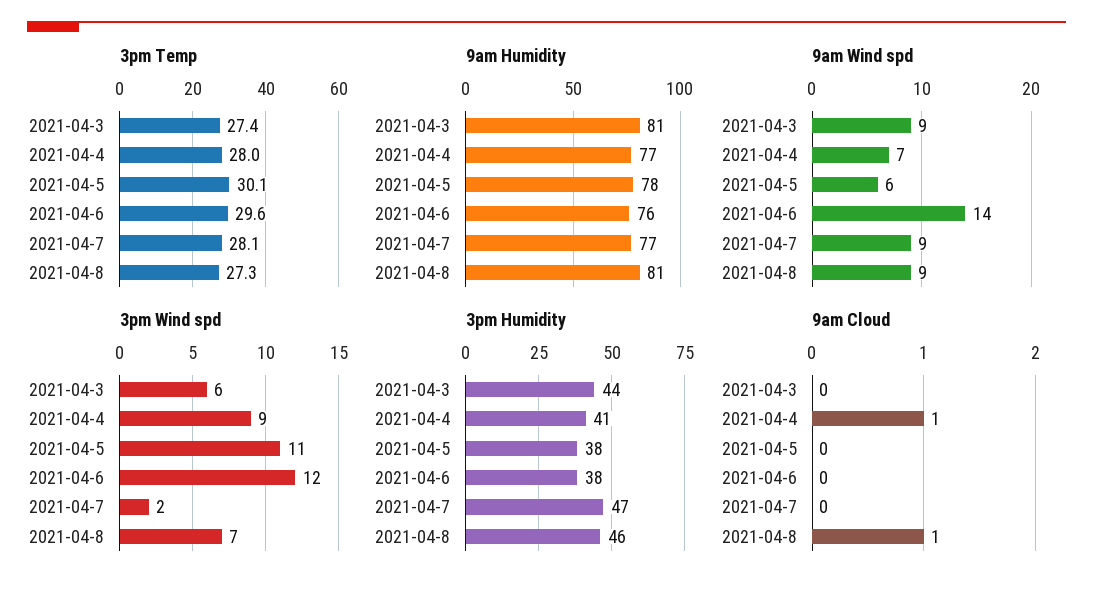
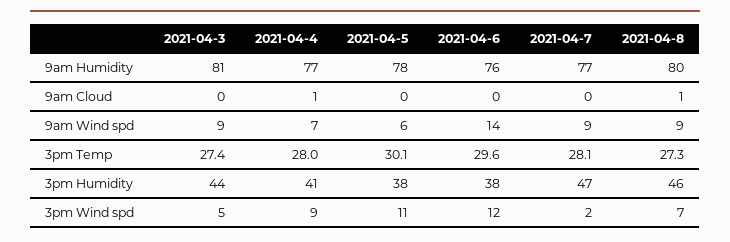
  {
    "3pm Temp": {
      "2021-04-3": 27.4,
      "2021-04-4": 28,
      "2021-04-5": 30.1,
      "2021-04-6": 29.6,
      "2021-04-7": 28.1,
      "2021-04-8": 27.3
    },
    "9am Humidity": {
      "2021-04-3": 81,
      "2021-04-4": 77,
      "2021-04-5": 78,
      "2021-04-6": 76,
      "2021-04-7": 77,
-     "2021-04-8": 81
+     "2021-04-8": 80
    },
    "9am Wind spd": {
      "2021-04-3": 9,
      "2021-04-4": 7,
      "2021-04-5": 6,
      "2021-04-6": 14,
      "2021-04-7": 9,
      "2021-04-8": 9
    },
    "3pm Wind spd": {
-     "2021-04-3": 6,
+     "2021-04-3": 5,
      "2021-04-4": 9,
      "2021-04-5": 11,
      "2021-04-6": 12,
      "2021-04-7": 2,
      "2021-04-8": 7
    },
    "3pm Humidity": {
      "2021-04-3": 44,
      "2021-04-4": 41,
      "2021-04-5": 38,
      "2021-04-6": 38,
      "2021-04-7": 47,
      "2021-04-8": 46
    },
    "9am Cloud": {
      "2021-04-3": 0,
      "2021-04-4": 1,
      "2021-04-5": 0,
      "2021-04-6": 0,
      "2021-04-7": 0,
      "2021-04-8": 1
    }
  }

